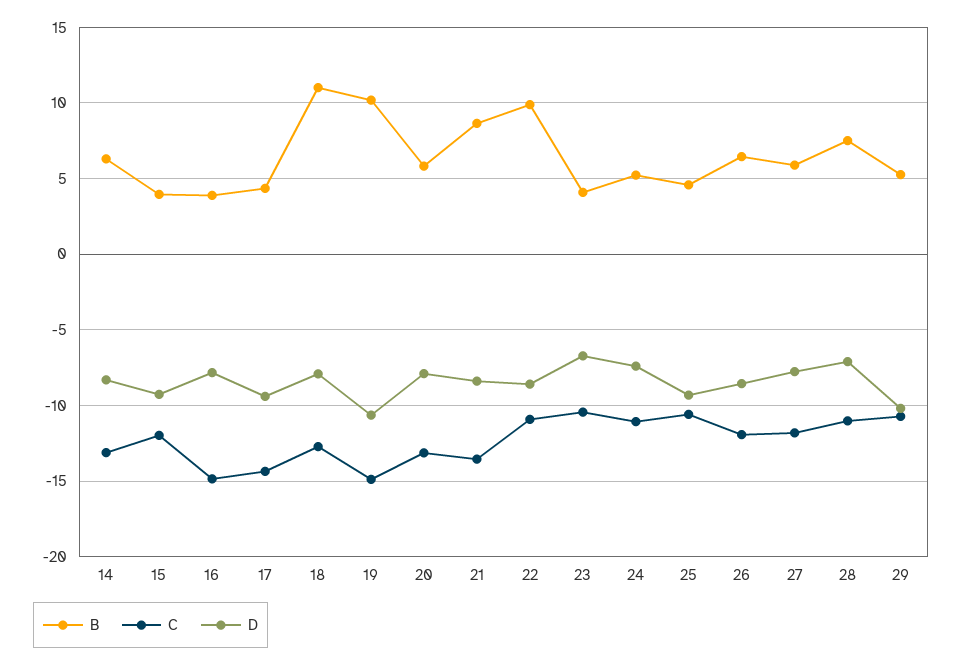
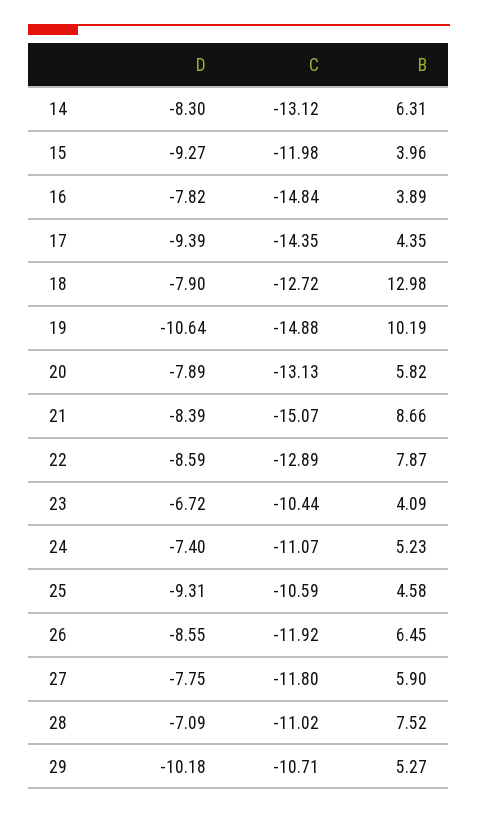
  {
    "B": {
      "14": 6.31,
      "15": 3.96,
      "16": 3.89,
      "17": 4.35,
-     "18": 11,
+     "18": 12.98,
      "19": 10.19,
      "20": 5.82,
      "21": 8.66,
-     "22": 10,
+     "22": 7.87,
      "23": 4.09,
      "24": 5.23,
      "25": 4.58,
      "26": 6.45,
      "27": 5.9,
      "28": 7.52,
      "29": 5.27
    },
    "C": {
      "14": -13.12,
      "15": -11.98,
      "16": -14.84,
      "17": -14.35,
      "18": -12.72,
      "19": -14.88,
      "20": -13.13,
-     "21": -13.5,
+     "21": -15.07,
-     "22": -11,
+     "22": -12.89,
      "23": -10.44,
      "24": -11.07,
      "25": -10.59,
      "26": -11.92,
      "27": -11.8,
      "28": -11.02,
      "29": -10.71
    },
    "D": {
      "14": -8.3,
      "15": -9.27,
      "16": -7.82,
      "17": -9.39,
      "18": -7.9,
      "19": -10.64,
      "20": -7.89,
      "21": -8.39,
      "22": -8.59,
      "23": -6.72,
      "24": -7.4,
      "25": -9.31,
      "26": -8.55,
      "27": -7.75,
      "28": -7.09,
      "29": -10.18
    }
  }

